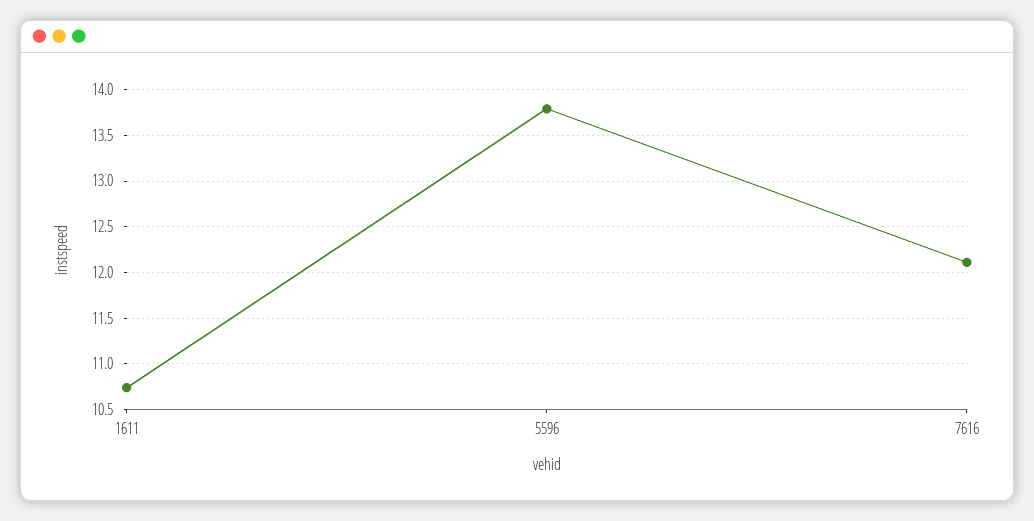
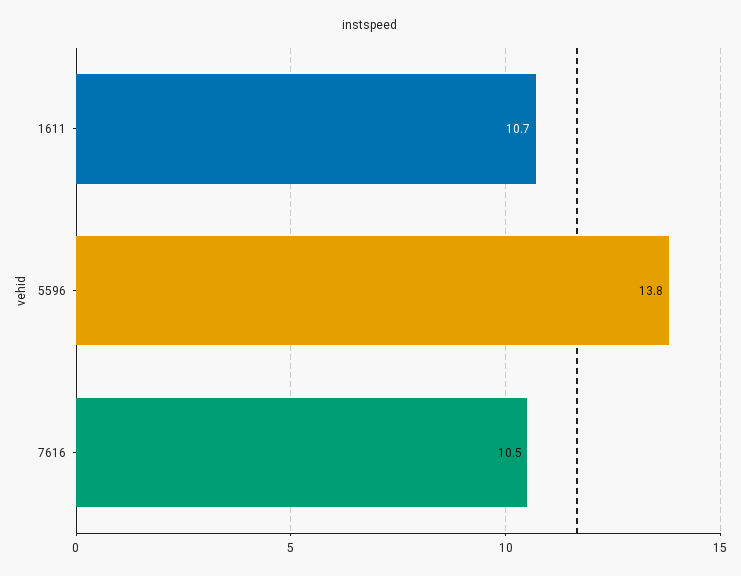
  {
    "1611": 10.7,
    "5596": 13.8,
-   "7616": 12.1
+   "7616": 10.5
  }

